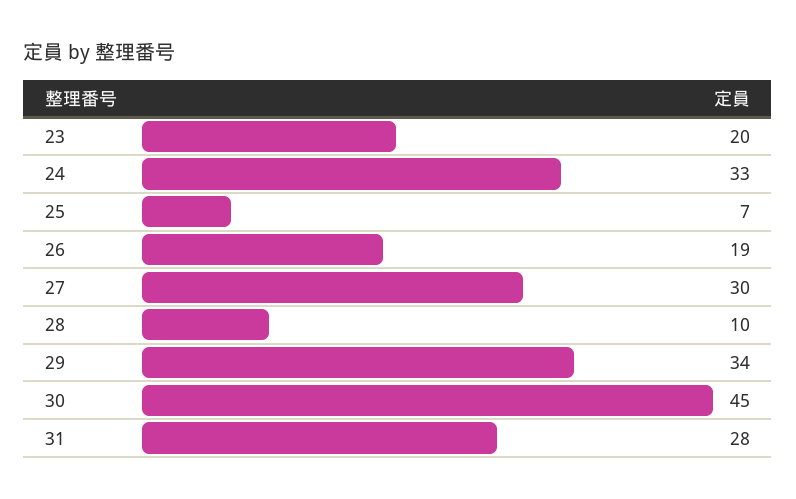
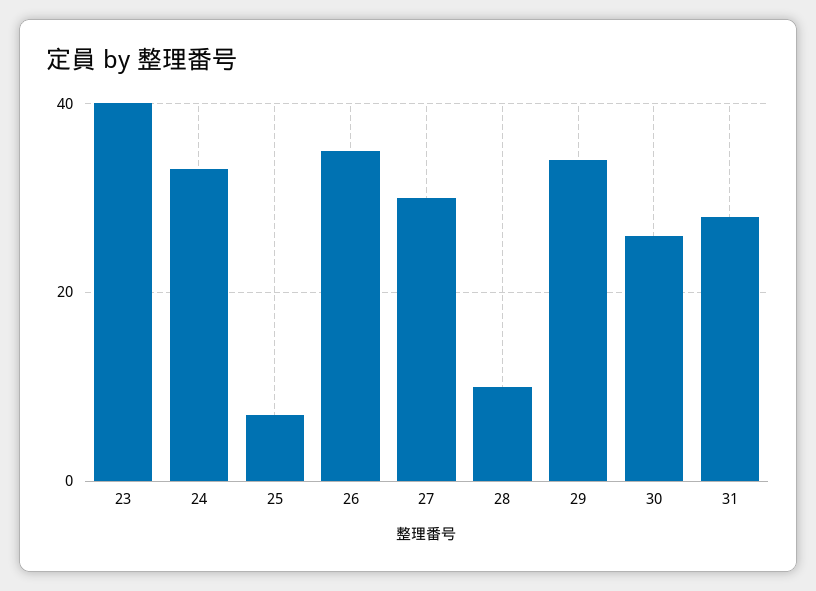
  {
-   "23": 20,
+   "23": 40,
    "24": 33,
    "25": 7,
-   "26": 19,
+   "26": 35,
    "27": 30,
    "28": 10,
    "29": 34,
-   "30": 45,
+   "30": 25,
    "31": 28
  }

